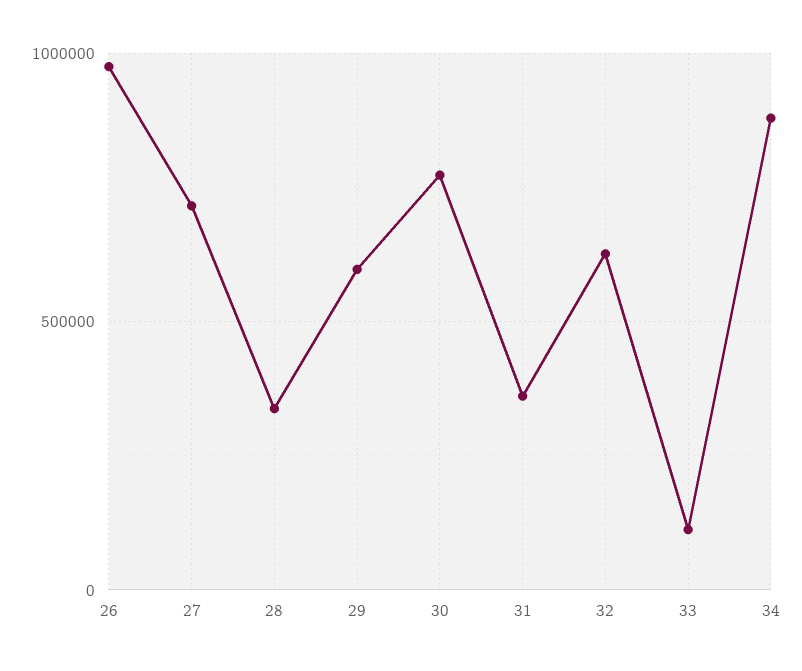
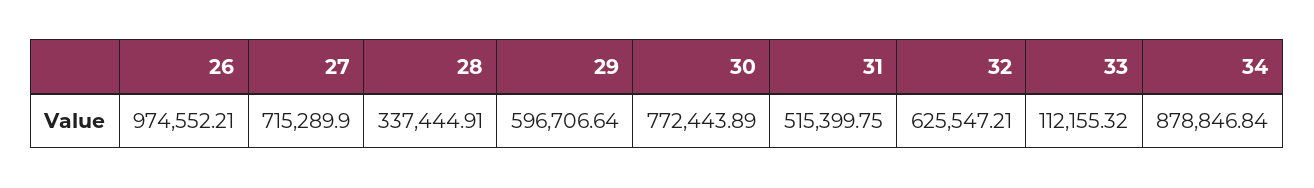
  {
    "26": 974552.21,
    "27": 715289.9,
    "28": 337444.91,
    "29": 596706.64,
    "30": 772443.89,
-   "31": 350000,
+   "31": 515399.75,
    "32": 625547.21,
    "33": 112155.32,
    "34": 878846.84
  }

